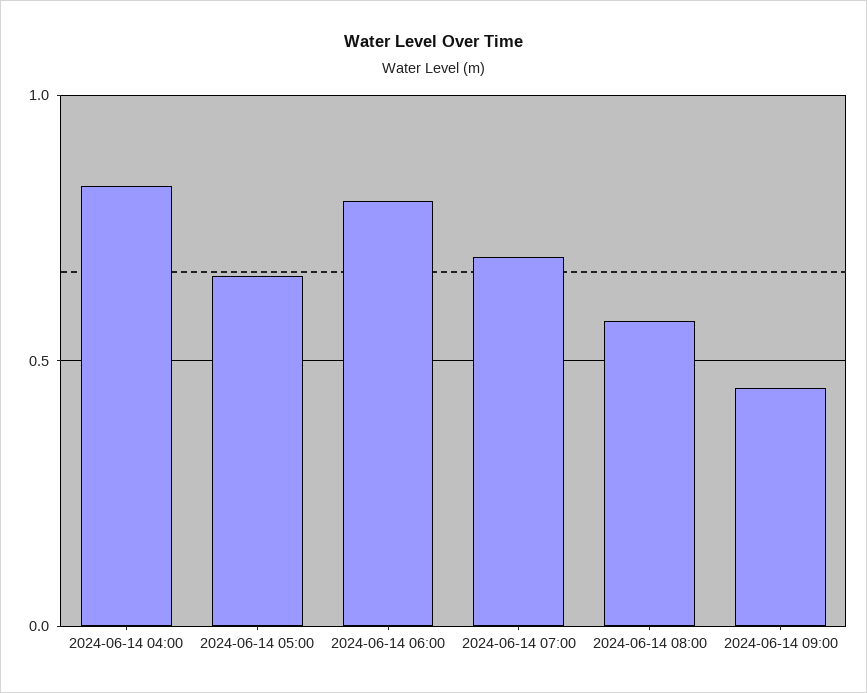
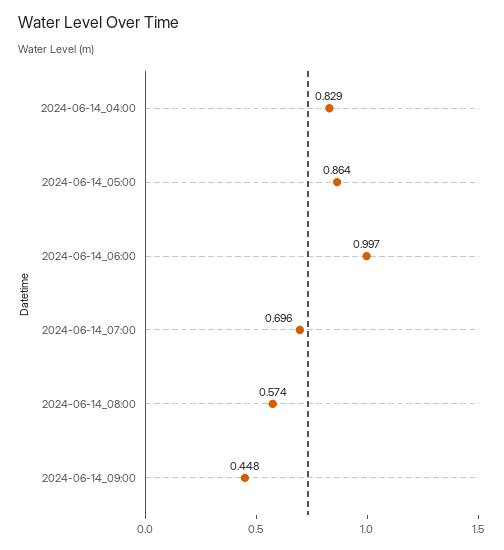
  {
    "2024-06-14 04:00": 0.829,
-   "2024-06-14 05:00": 0.65,
+   "2024-06-14 05:00": 0.864,
-   "2024-06-14 06:00": 0.8,
+   "2024-06-14 06:00": 0.997,
    "2024-06-14 07:00": 0.696,
    "2024-06-14 08:00": 0.574,
    "2024-06-14 09:00": 0.448
  }

